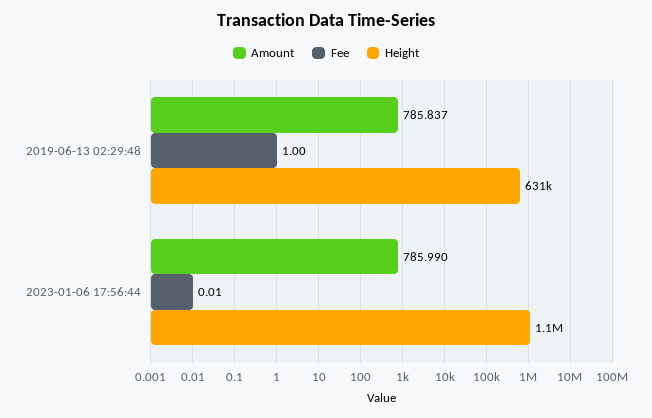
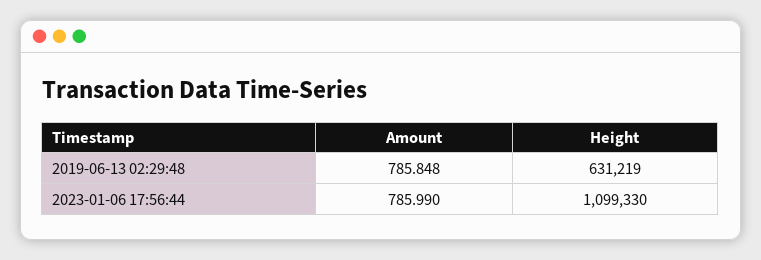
  {
    "Amount": {
-     "2019-06-13 02:29:48": 785.837,
+     "2019-06-13 02:29:48": 785.848,
      "2023-01-06 17:56:44": 785.99
    },
-   "Fee": {
-     "2019-06-13 02:29:48": 1,
-     "2023-01-06 17:56:44": 0.01
-   },
    "Height": {
      "2019-06-13 02:29:48": 631219,
      "2023-01-06 17:56:44": 1099330
    }
  }

